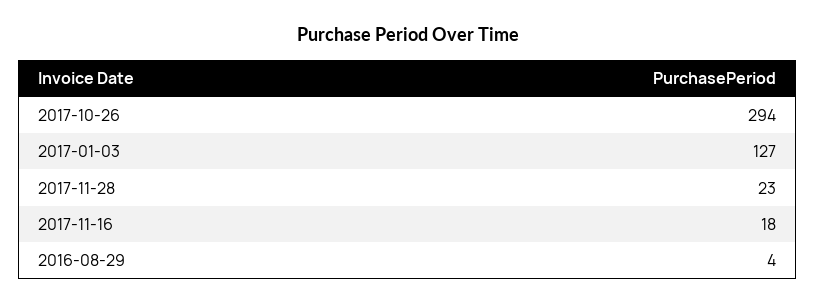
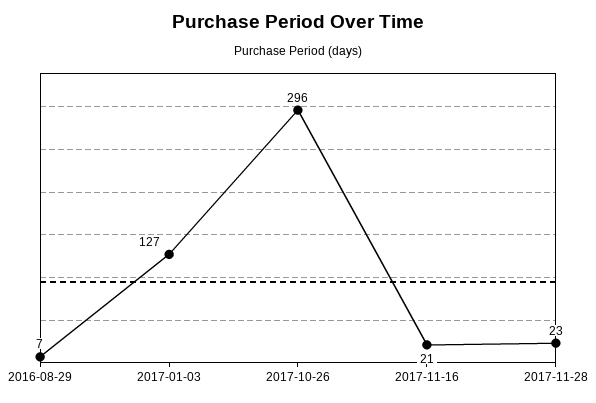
  {
-   "2017-10-26": 294,
+   "2017-10-26": 296,
    "2017-01-03": 127,
    "2017-11-28": 23,
-   "2017-11-16": 18,
+   "2017-11-16": 21,
-   "2016-08-29": 4
+   "2016-08-29": 7
  }

